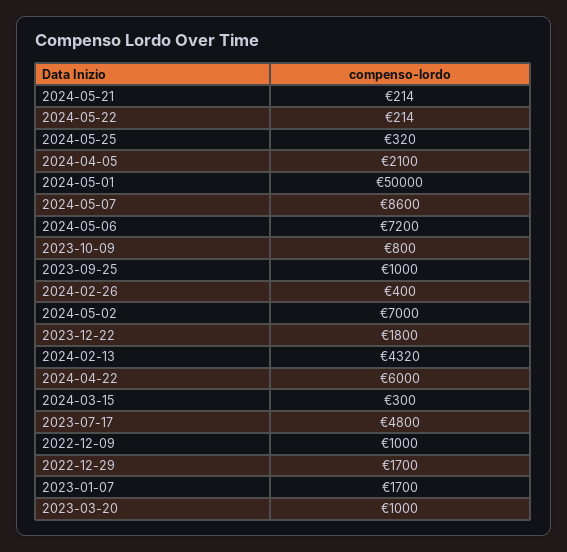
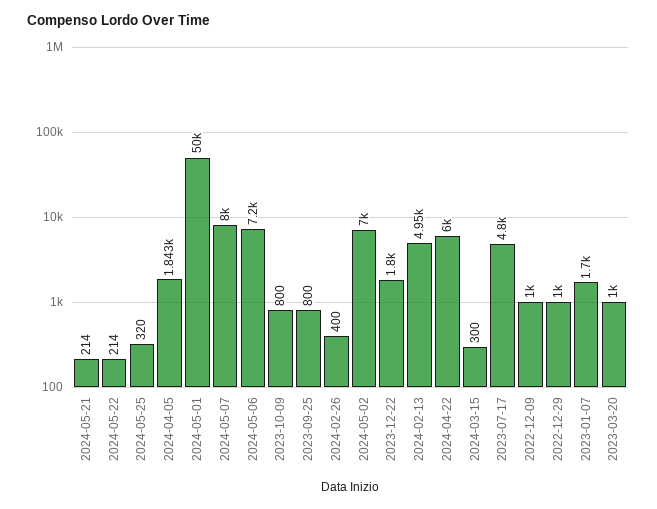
  {
    "2024-05-21": 214,
    "2024-05-22": 214,
    "2024-05-25": 320,
-   "2024-04-05": 2100,
+   "2024-04-05": 1843,
    "2024-05-01": 50000,
-   "2024-05-07": 8600,
+   "2024-05-07": 8000,
    "2024-05-06": 7200,
    "2023-10-09": 800,
-   "2023-09-25": 1000,
+   "2023-09-25": 800,
    "2024-02-26": 400,
    "2024-05-02": 7000,
    "2023-12-22": 1800,
-   "2024-02-13": 4320,
+   "2024-02-13": 4950,
    "2024-04-22": 6000,
    "2024-03-15": 300,
    "2023-07-17": 4800,
    "2022-12-09": 1000,
-   "2022-12-29": 1700,
+   "2022-12-29": 1000,
    "2023-01-07": 1700,
    "2023-03-20": 1000
  }

